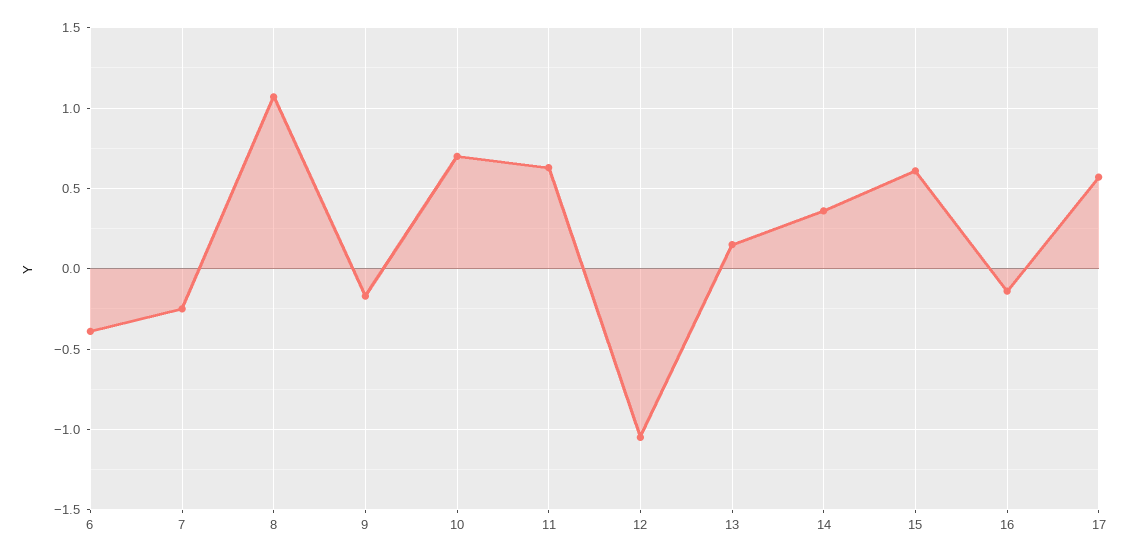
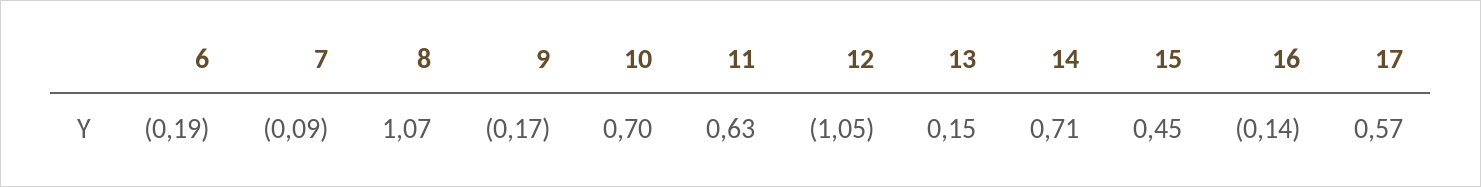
  {
-   "6": -0.4,
+   "6": -0.19,
-   "7": -0.25,
+   "7": -0.09,
    "8": 1.07,
    "9": -0.17,
    "10": 0.7,
    "11": 0.63,
    "12": -1.05,
    "13": 0.15,
-   "14": 0.35,
+   "14": 0.71,
-   "15": 0.6,
+   "15": 0.45,
    "16": -0.14,
    "17": 0.57
  }

